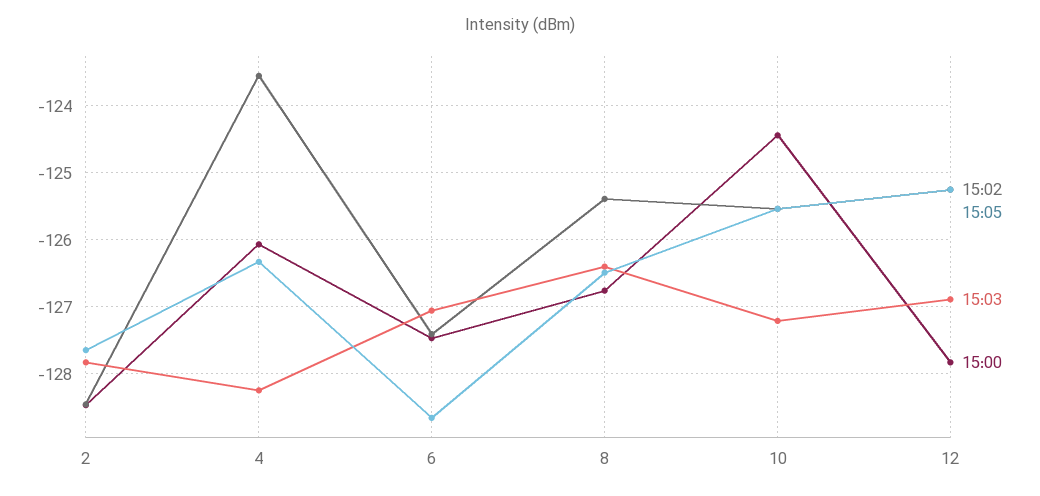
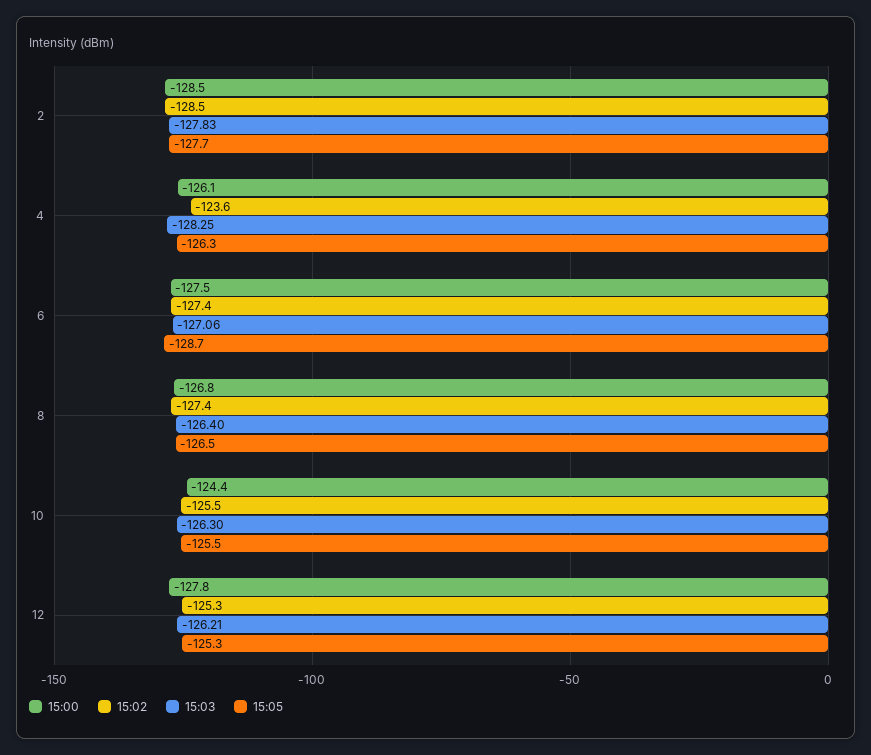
  {
    "15:02": {
      "2": -128.5,
      "4": -123.6,
      "6": -127.4,
-     "8": -125.4,
+     "8": -127.4,
      "10": -125.5,
      "12": -125.3
    },
    "15:05": {
      "2": -127.7,
      "4": -126.3,
      "6": -128.7,
      "8": -126.5,
      "10": -125.5,
      "12": -125.3
    },
    "15:03": {
      "2": -127.83,
      "4": -128.25,
      "6": -127.06,
      "8": -126.4,
-     "10": -127.2,
+     "10": -126.3,
-     "12": -126.9
+     "12": -126.21
    },
    "15:00": {
      "2": -128.5,
      "4": -126.1,
      "6": -127.5,
      "8": -126.8,
      "10": -124.4,
      "12": -127.8
    }
  }

